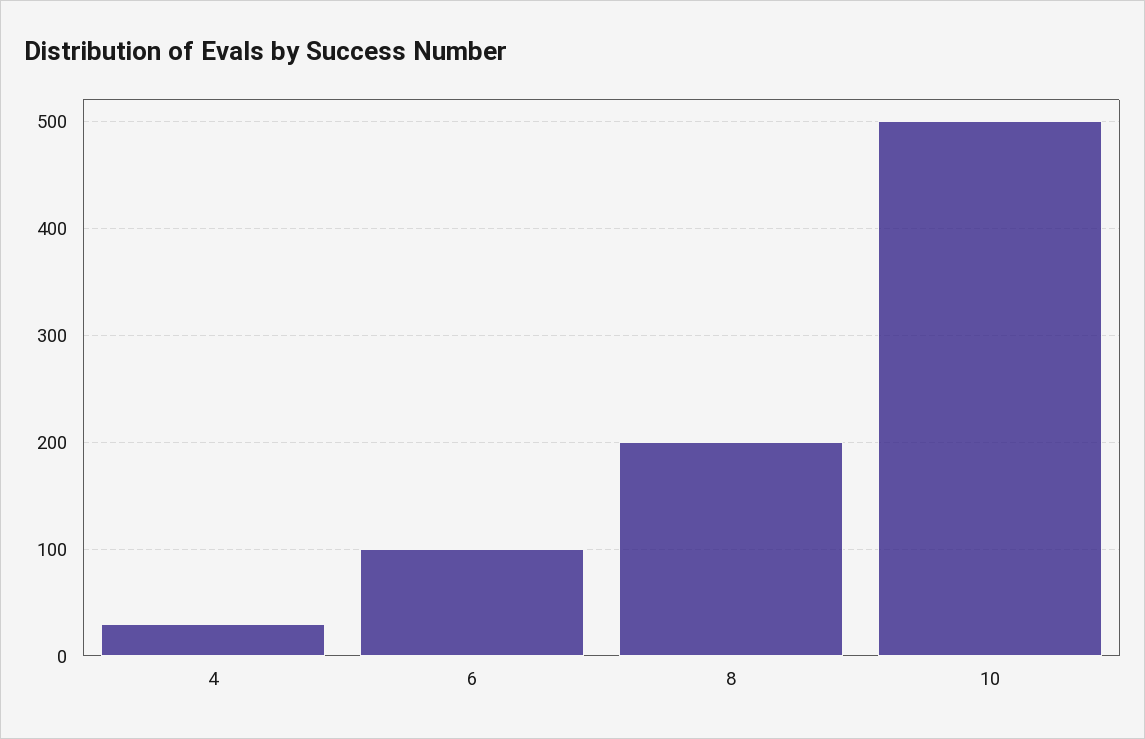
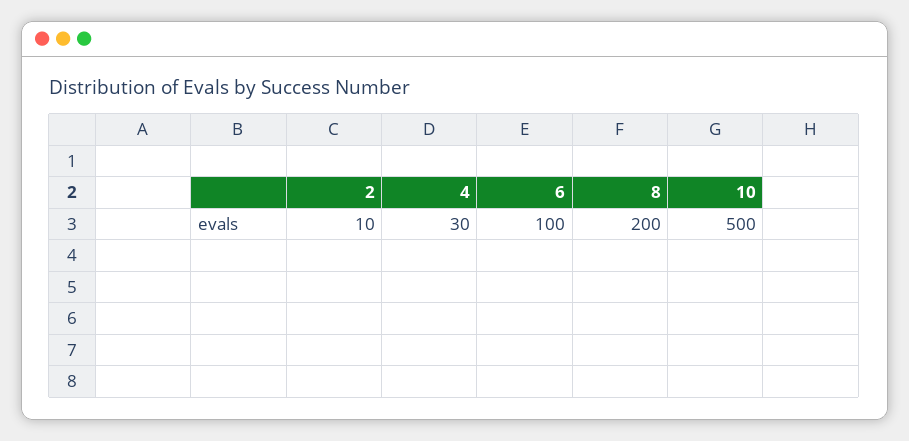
  {
    "4": 30,
    "6": 100,
    "8": 200,
-   "10": 500
+   "10": 500,
+   "2": 10
  }

